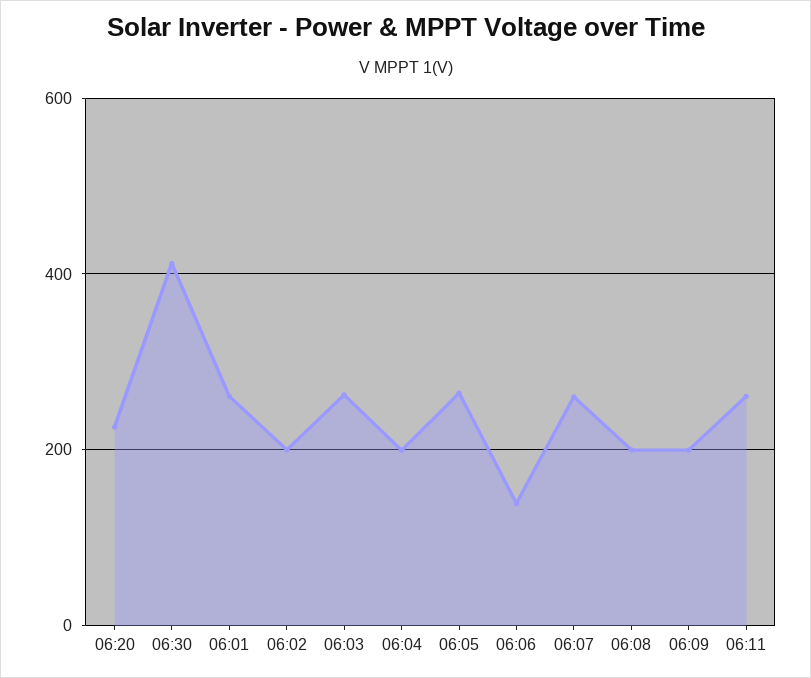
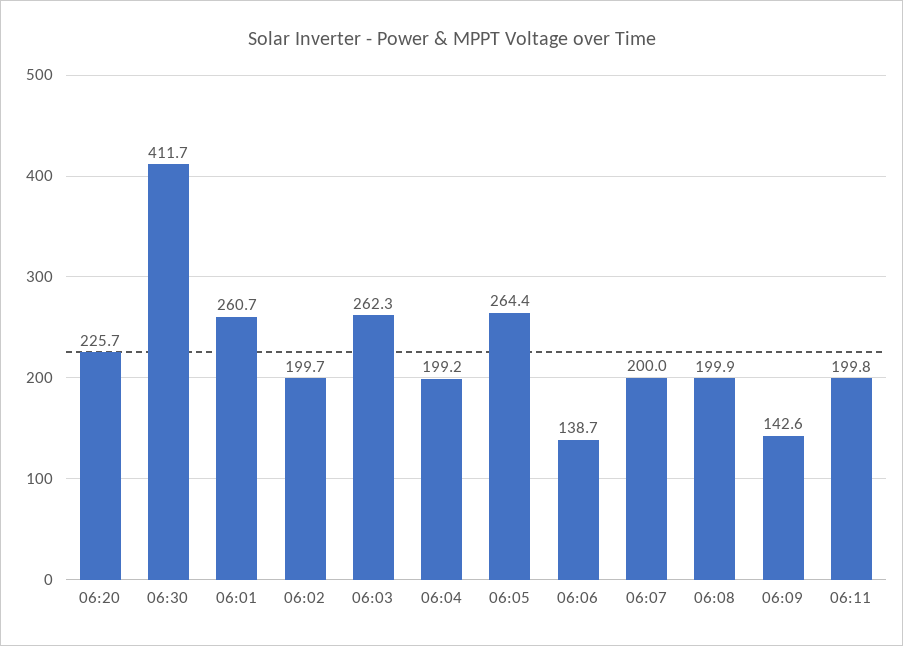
  {
    "06:20": 225.7,
    "06:30": 411.7,
    "06:01": 260.7,
    "06:02": 199.7,
    "06:03": 262.3,
    "06:04": 199.2,
    "06:05": 264.4,
    "06:06": 138.7,
-   "06:07": 260,
+   "06:07": 200,
    "06:08": 199.9,
-   "06:09": 200,
+   "06:09": 142.6,
-   "06:11": 260
+   "06:11": 199.8
  }

